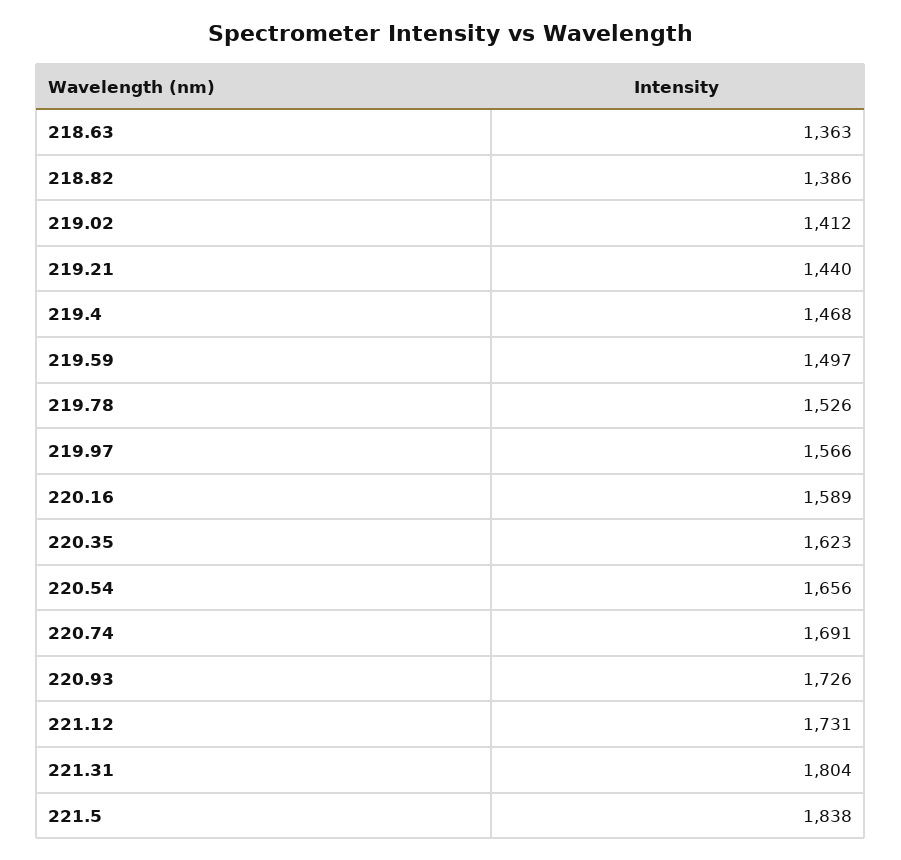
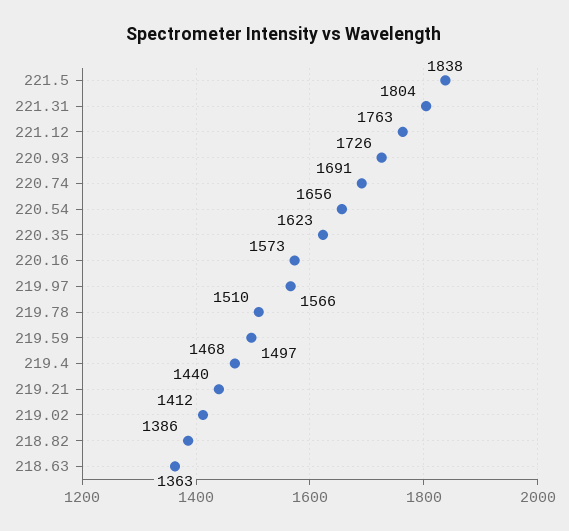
  {
    "218.63": 1363,
    "218.82": 1386,
    "219.02": 1412,
    "219.21": 1440,
    "219.4": 1468,
    "219.59": 1497,
-   "219.78": 1526,
+   "219.78": 1510,
    "219.97": 1566,
-   "220.16": 1589,
+   "220.16": 1573,
    "220.35": 1623,
    "220.54": 1656,
    "220.74": 1691,
    "220.93": 1726,
-   "221.12": 1731,
+   "221.12": 1763,
    "221.31": 1804,
    "221.5": 1838
  }

